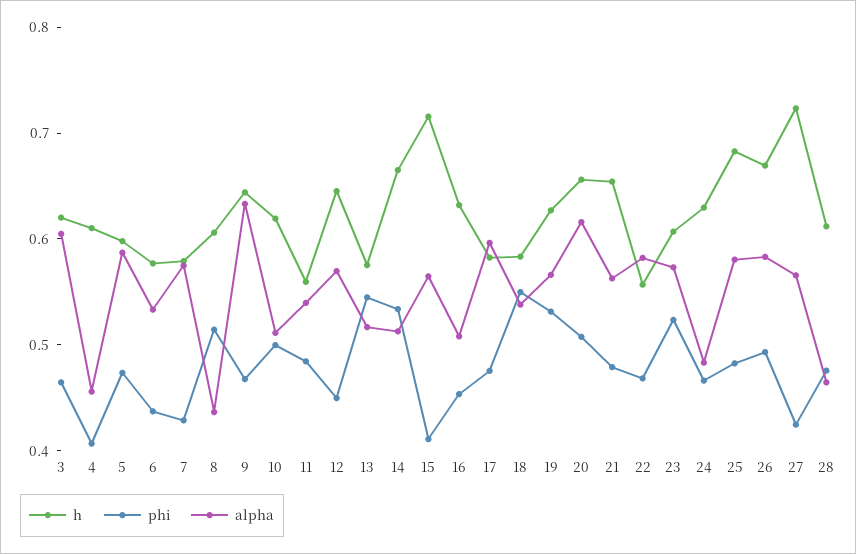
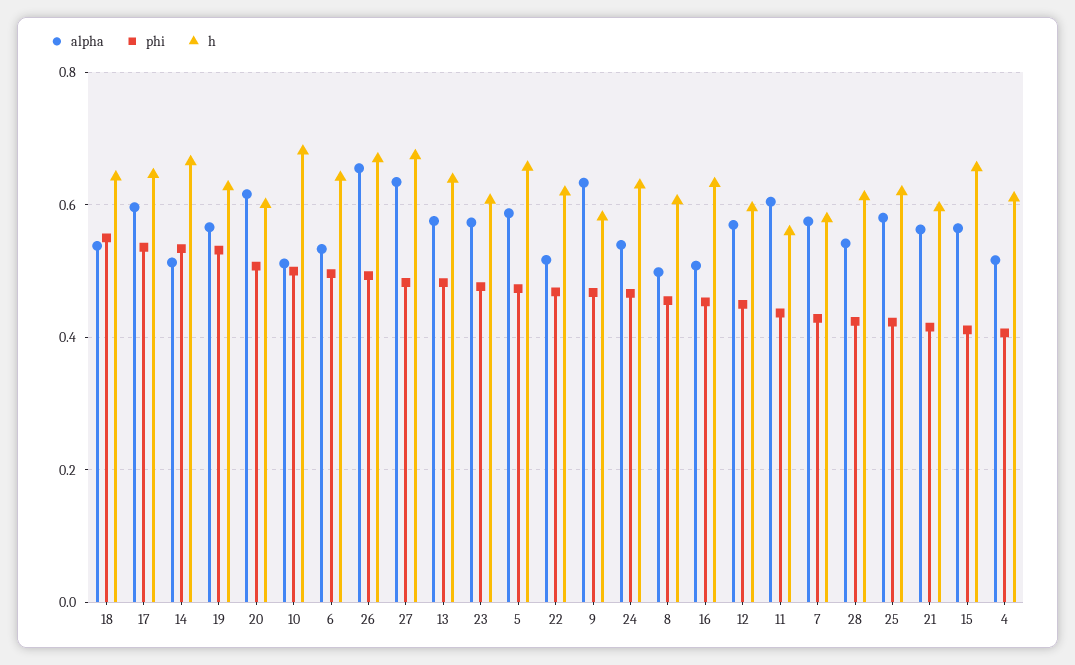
  {
    "h": {
-     "3": 0.62,
      "4": 0.62,
-     "5": 0.6,
+     "5": 0.66,
-     "6": 0.58,
+     "6": 0.64,
      "7": 0.58,
      "8": 0.6,
-     "9": 0.64,
+     "9": 0.58,
-     "10": 0.62,
+     "10": 0.68,
      "11": 0.56,
-     "12": 0.64,
+     "12": 0.6,
-     "13": 0.58,
+     "13": 0.64,
      "14": 0.66,
-     "15": 0.72,
+     "15": 0.66,
      "16": 0.64,
-     "17": 0.58,
+     "17": 0.64,
-     "18": 0.58,
+     "18": 0.64,
      "19": 0.62,
-     "20": 0.66,
+     "20": 0.6,
-     "21": 0.66,
+     "21": 0.6,
-     "22": 0.56,
+     "22": 0.62,
      "23": 0.6,
      "24": 0.62,
-     "25": 0.68,
+     "25": 0.62,
      "26": 0.66,
-     "27": 0.72,
+     "27": 0.68,
      "28": 0.62
    },
    "phi": {
-     "3": 0.46,
      "4": 0.4,
      "5": 0.48,
-     "6": 0.44,
+     "6": 0.5,
      "7": 0.42,
-     "8": 0.52,
+     "8": 0.46,
      "9": 0.46,
      "10": 0.5,
-     "11": 0.48,
+     "11": 0.44,
      "12": 0.44,
-     "13": 0.54,
+     "13": 0.48,
      "14": 0.54,
      "15": 0.42,
      "16": 0.46,
-     "17": 0.48,
+     "17": 0.54,
      "18": 0.54,
      "19": 0.54,
      "20": 0.5,
-     "21": 0.48,
+     "21": 0.42,
      "22": 0.46,
-     "23": 0.52,
+     "23": 0.48,
      "24": 0.46,
-     "25": 0.48,
+     "25": 0.42,
      "26": 0.5,
-     "27": 0.42,
+     "27": 0.48,
-     "28": 0.48
+     "28": 0.42
    },
    "alpha": {
-     "3": 0.6,
-     "4": 0.46,
+     "4": 0.52,
      "5": 0.58,
      "6": 0.54,
      "7": 0.58,
-     "8": 0.44,
+     "8": 0.5,
      "9": 0.64,
      "10": 0.52,
-     "11": 0.54,
+     "11": 0.6,
      "12": 0.56,
-     "13": 0.52,
+     "13": 0.58,
      "14": 0.52,
      "15": 0.56,
      "16": 0.5,
      "17": 0.6,
      "18": 0.54,
      "19": 0.56,
      "20": 0.62,
      "21": 0.56,
-     "22": 0.58,
+     "22": 0.52,
      "23": 0.58,
-     "24": 0.48,
+     "24": 0.54,
      "25": 0.58,
-     "26": 0.58,
+     "26": 0.66,
-     "27": 0.56,
+     "27": 0.64,
-     "28": 0.46
+     "28": 0.54
    }
  }

